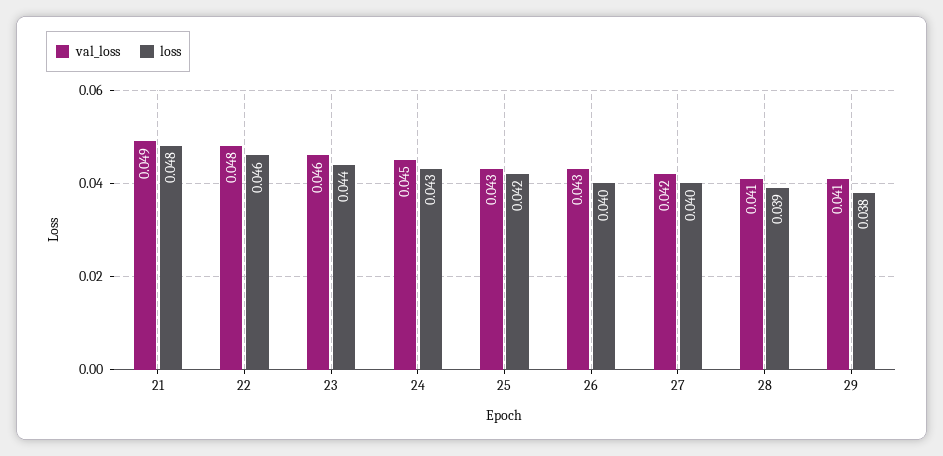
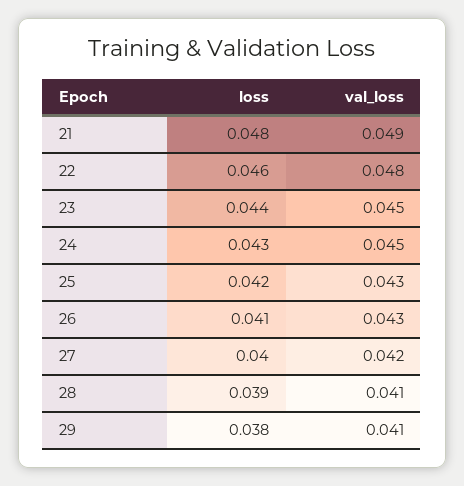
  {
    "val_loss": {
      "21": 0.049,
      "22": 0.048,
-     "23": 0.046,
+     "23": 0.045,
      "24": 0.045,
      "25": 0.043,
      "26": 0.043,
      "27": 0.042,
      "28": 0.041,
      "29": 0.041
    },
    "loss": {
      "21": 0.048,
      "22": 0.046,
      "23": 0.044,
      "24": 0.043,
      "25": 0.042,
-     "26": 0.04,
+     "26": 0.041,
      "27": 0.04,
      "28": 0.039,
      "29": 0.038
    }
  }

